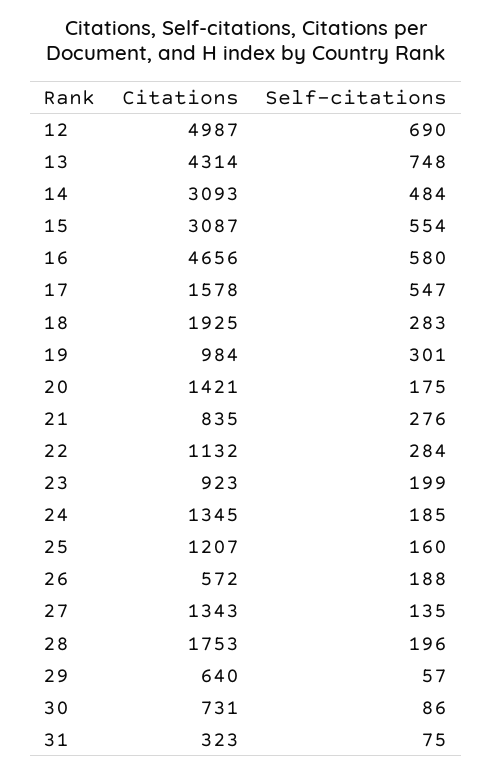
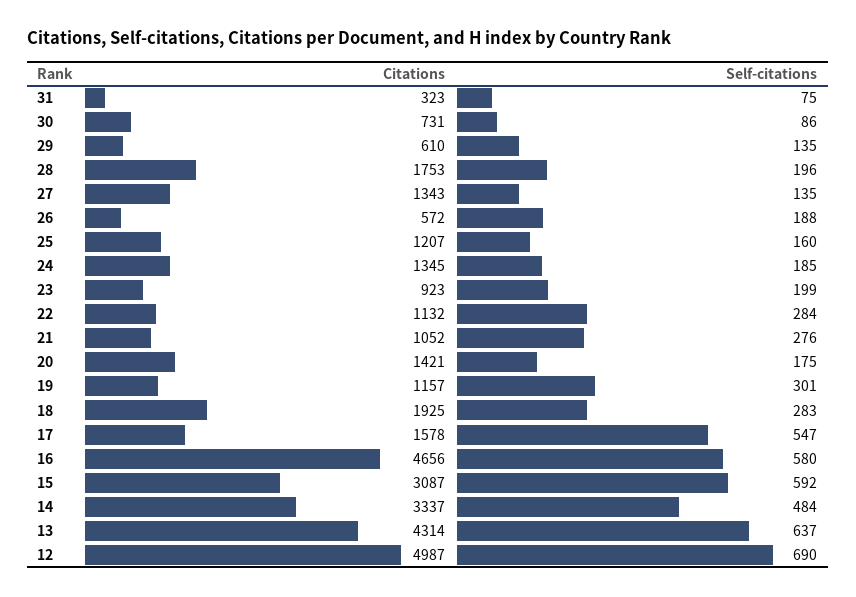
  {
    "Citations": {
      "12": 4987,
      "13": 4314,
-     "14": 3093,
+     "14": 3337,
      "15": 3087,
      "16": 4656,
      "17": 1578,
      "18": 1925,
-     "19": 984,
+     "19": 1157,
      "20": 1421,
-     "21": 835,
+     "21": 1052,
      "22": 1132,
      "23": 923,
      "24": 1345,
      "25": 1207,
      "26": 572,
      "27": 1343,
      "28": 1753,
-     "29": 640,
+     "29": 610,
      "30": 731,
      "31": 323
    },
    "Self-citations": {
      "12": 690,
-     "13": 748,
+     "13": 637,
      "14": 484,
-     "15": 554,
+     "15": 592,
      "16": 580,
      "17": 547,
      "18": 283,
      "19": 301,
      "20": 175,
      "21": 276,
      "22": 284,
      "23": 199,
      "24": 185,
      "25": 160,
      "26": 188,
      "27": 135,
      "28": 196,
-     "29": 57,
+     "29": 135,
      "30": 86,
      "31": 75
    }
  }

